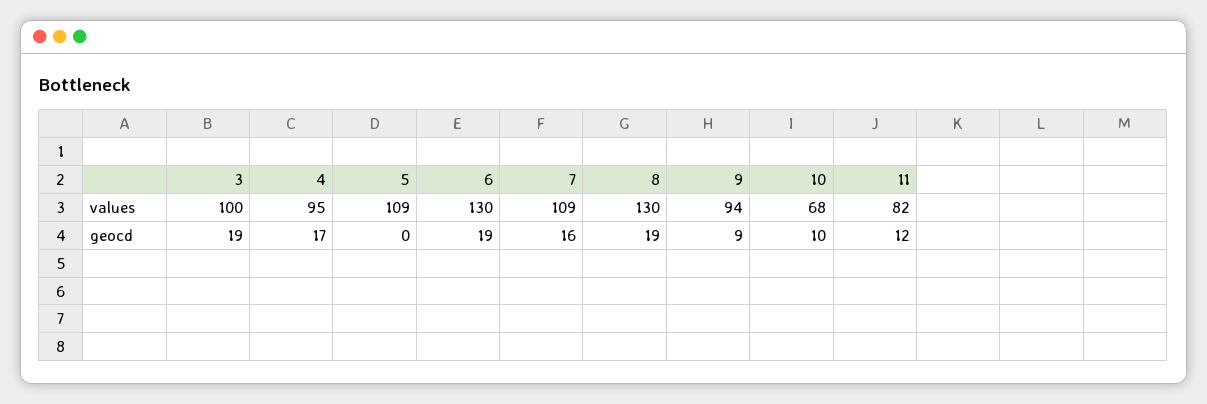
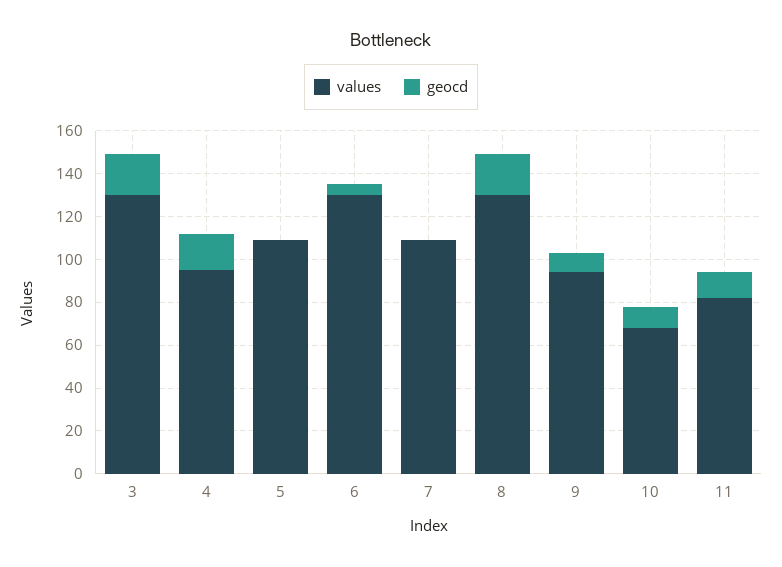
  {
    "values": {
-     "3": 100,
+     "3": 130,
      "4": 95,
      "5": 109,
      "6": 130,
      "7": 109,
      "8": 130,
      "9": 94,
      "10": 68,
      "11": 82
    },
    "geocd": {
      "3": 19,
      "4": 17,
      "5": 0,
-     "6": 19,
+     "6": 5,
-     "7": 16,
+     "7": 0,
      "8": 19,
      "9": 9,
      "10": 10,
      "11": 12
    }
  }

